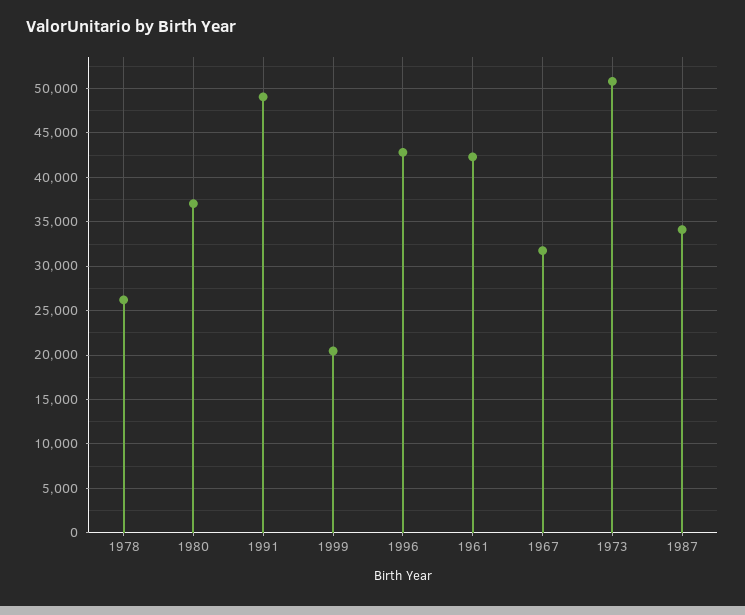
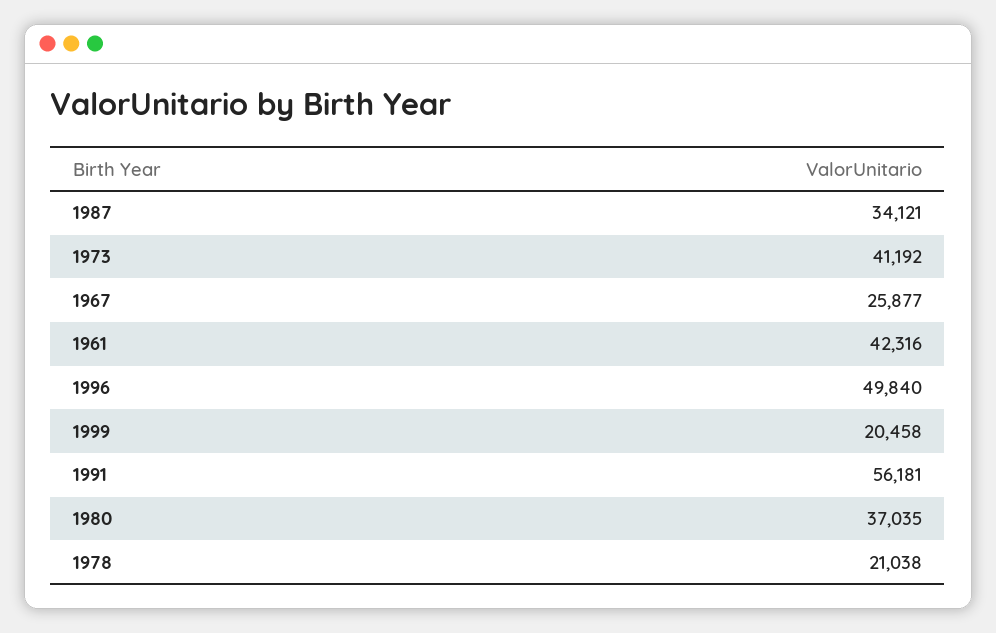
  {
-   "1978": 26000,
+   "1978": 21038,
    "1980": 37035,
-   "1991": 49000,
+   "1991": 56181,
    "1999": 20458,
-   "1996": 43000,
+   "1996": 49840,
    "1961": 42316,
-   "1967": 32000,
+   "1967": 25877,
-   "1973": 51000,
+   "1973": 41192,
    "1987": 34121
  }

